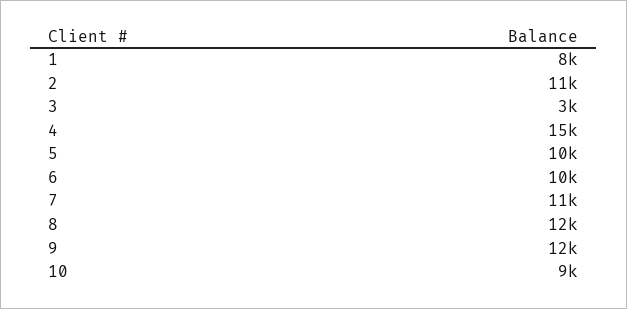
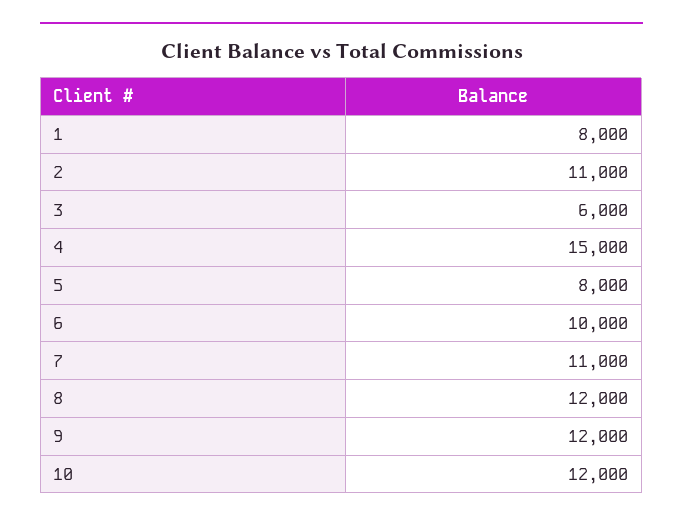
  {
    "1": 8000,
    "2": 11000,
-   "3": 3000,
+   "3": 6000,
    "4": 15000,
-   "5": 10000,
+   "5": 8000,
    "6": 10000,
    "7": 11000,
    "8": 12000,
    "9": 12000,
-   "10": 9000
+   "10": 12000
  }

